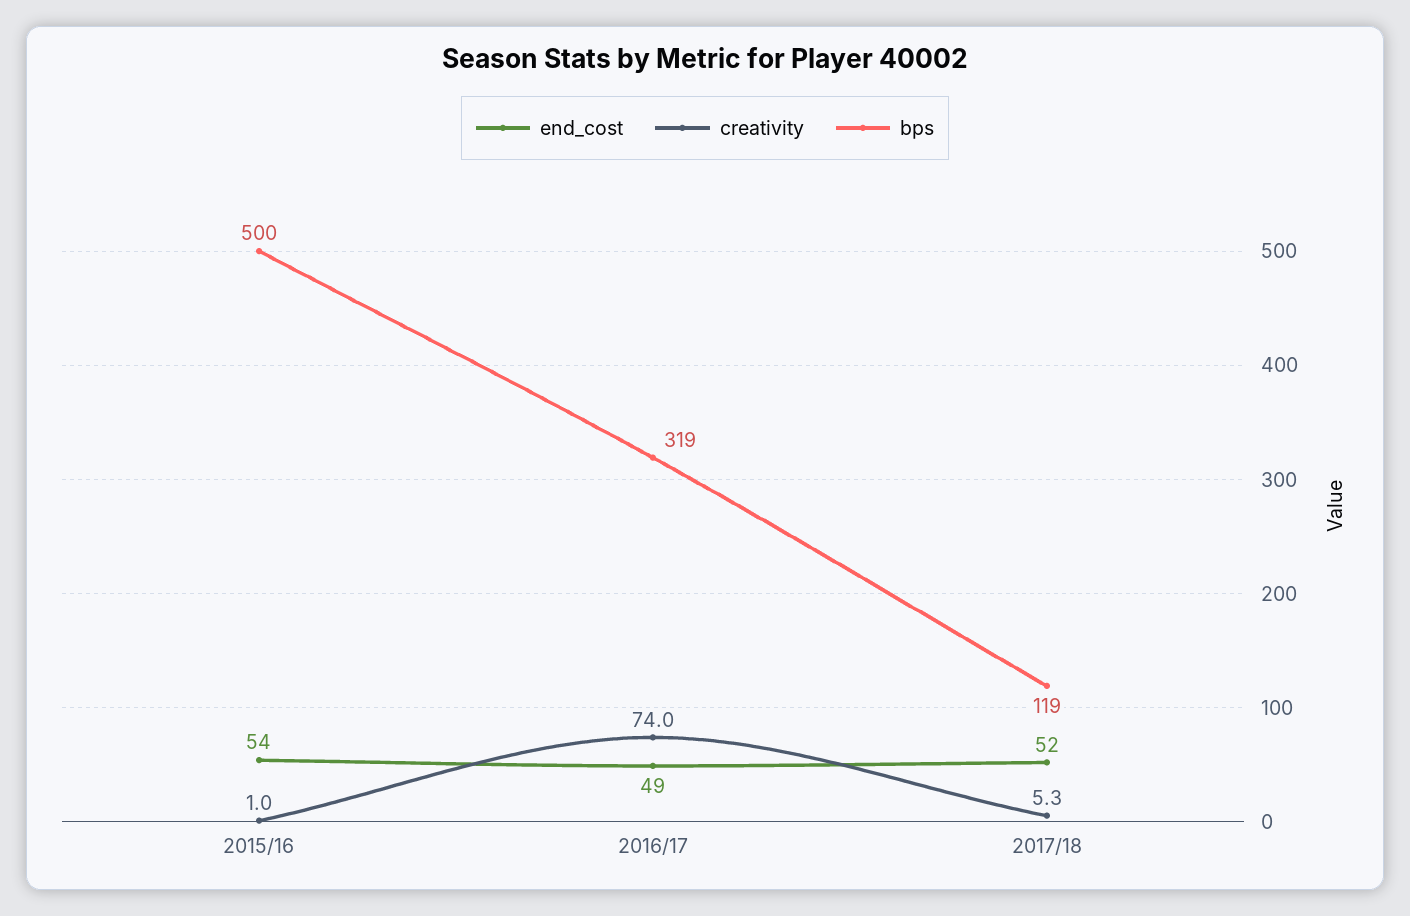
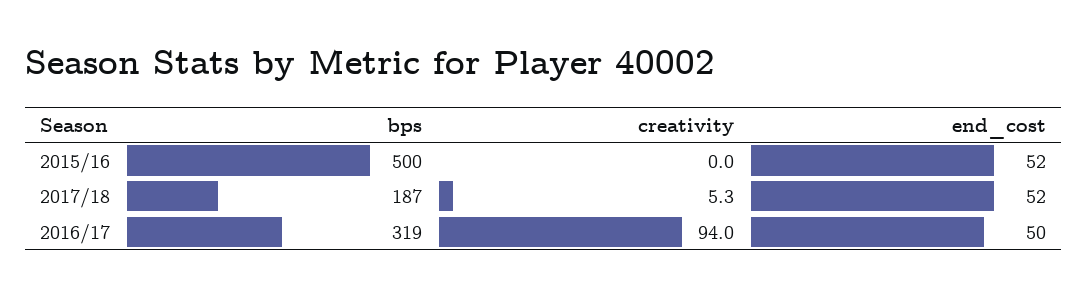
  {
    "end_cost": {
-     "2015/16": 54,
+     "2015/16": 52,
-     "2016/17": 49,
+     "2016/17": 50,
      "2017/18": 52
    },
    "creativity": {
-     "2015/16": 1,
+     "2015/16": 0,
-     "2016/17": 74,
+     "2016/17": 94,
      "2017/18": 5.3
    },
    "bps": {
      "2015/16": 500,
      "2016/17": 319,
-     "2017/18": 119
+     "2017/18": 187
    }
  }

